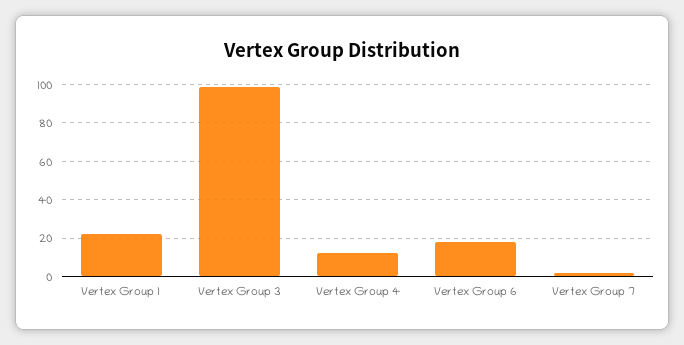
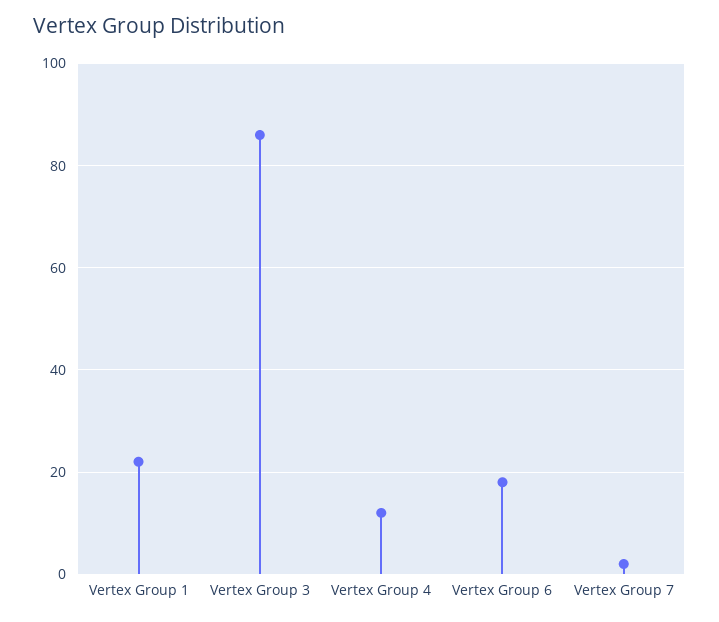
  {
    "Vertex Group 1": 20,
-   "Vertex Group 3": 100,
+   "Vertex Group 3": 85,
    "Vertex Group 4": 10,
    "Vertex Group 6": 20,
    "Vertex Group 7": 0
  }

